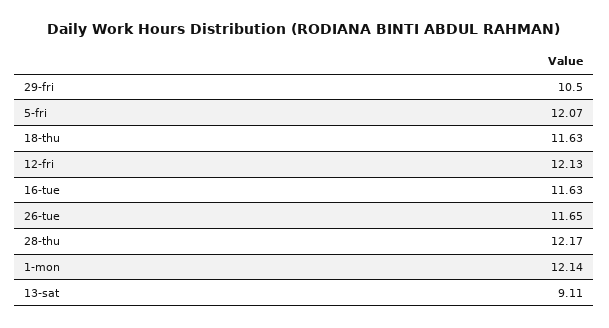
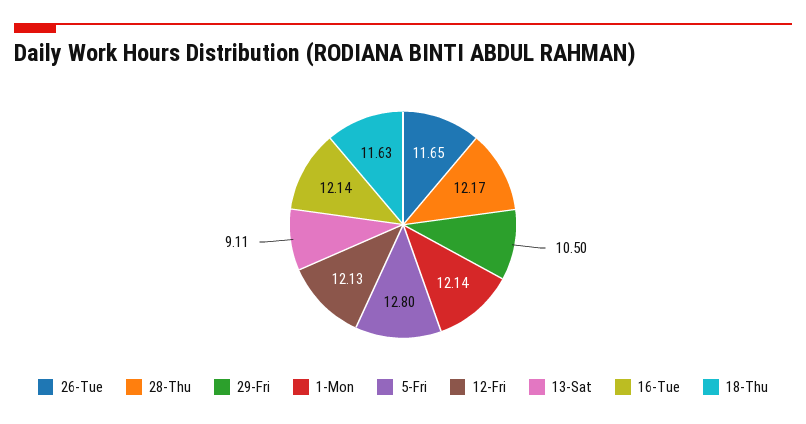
  {
    "29-fri": 10.5,
-   "5-fri": 12.07,
+   "5-fri": 12.8,
    "18-thu": 11.63,
    "12-fri": 12.13,
-   "16-tue": 11.63,
+   "16-tue": 12.14,
    "26-tue": 11.65,
    "28-thu": 12.17,
    "1-mon": 12.14,
    "13-sat": 9.11
  }

